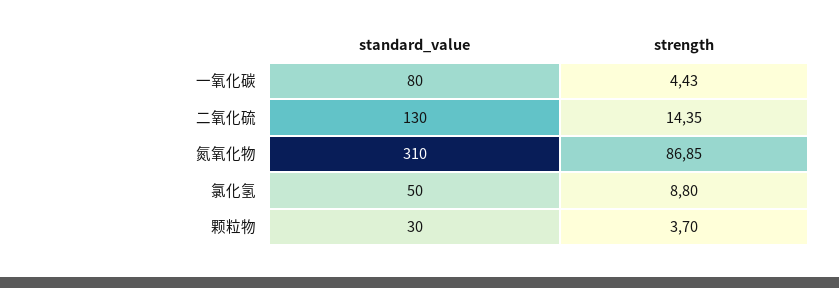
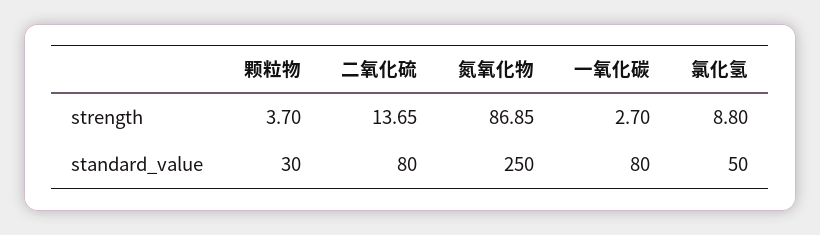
  {
    "standard_value": {
      "一氧化碳": 80,
-     "二氧化硫": 130,
+     "二氧化硫": 80,
-     "氮氧化物": 310,
+     "氮氧化物": 250,
      "氯化氢": 50,
      "颗粒物": 30
    },
    "strength": {
-     "一氧化碳": 4.43,
+     "一氧化碳": 2.7,
-     "二氧化硫": 14.35,
+     "二氧化硫": 13.65,
      "氮氧化物": 86.85,
      "氯化氢": 8.8,
      "颗粒物": 3.7
    }
  }

